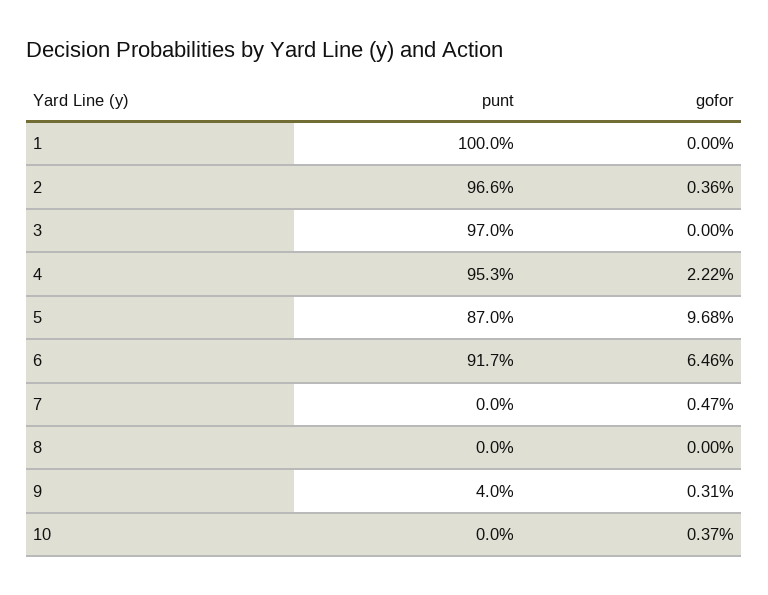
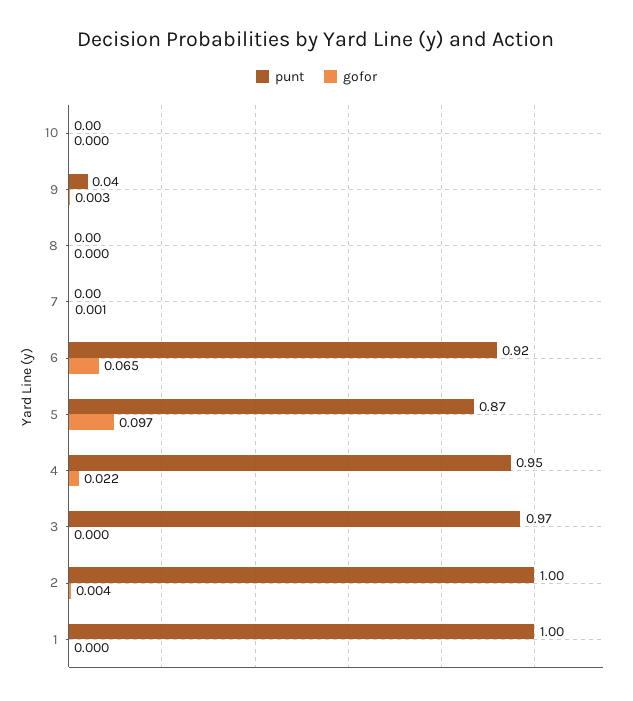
  {
    "punt": {
      "1": 1,
-     "2": 0.966,
+     "2": 1,
      "3": 0.97,
      "4": 0.953,
      "5": 0.87,
      "6": 0.917,
      "7": 0,
      "8": 0,
      "9": 0.04,
      "10": 0
    },
    "gofor": {
      "1": 0,
      "2": 0.0036,
      "3": 0,
      "4": 0.0222,
      "5": 0.0968,
      "6": 0.0646,
-     "7": 0.0047,
+     "7": 0.001,
      "8": 0,
      "9": 0.0031,
-     "10": 0.0037
+     "10": 0
    }
  }

